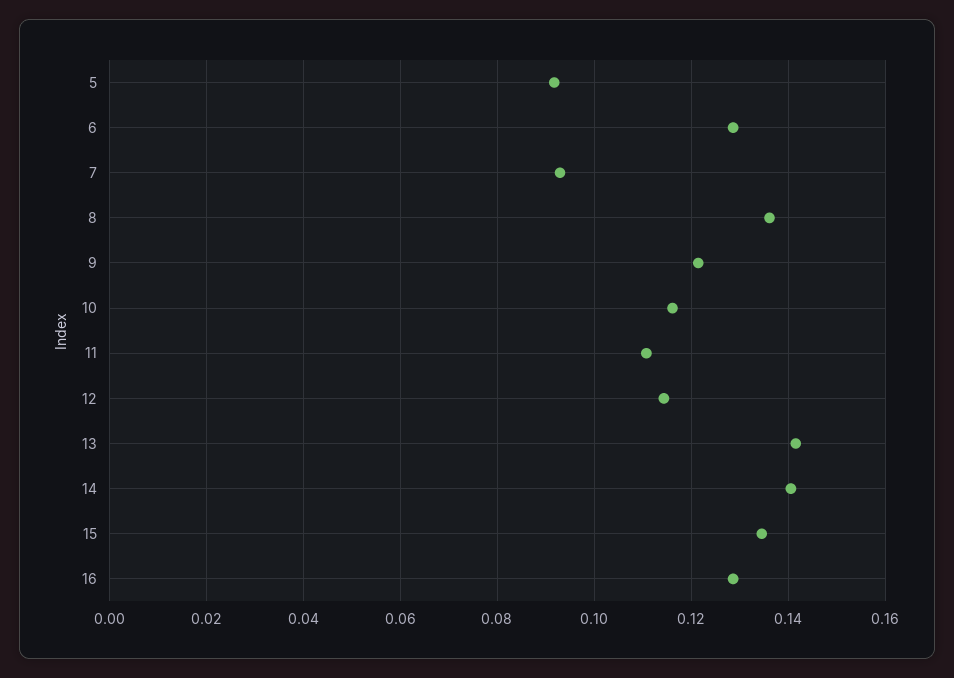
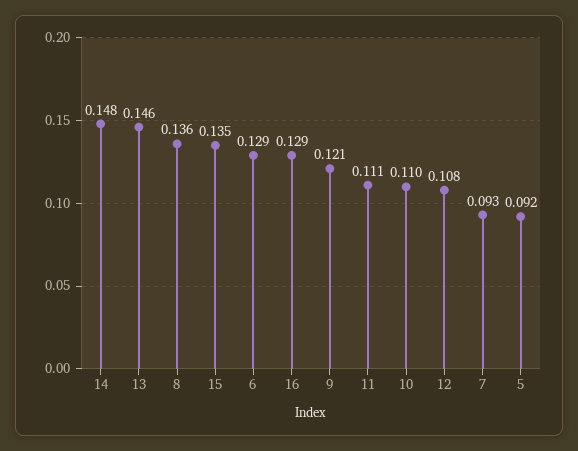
  {
    "5": 0.092,
    "6": 0.129,
    "7": 0.093,
    "8": 0.136,
    "9": 0.121,
-   "10": 0.116,
+   "10": 0.11,
    "11": 0.111,
-   "12": 0.114,
+   "12": 0.108,
-   "13": 0.142,
+   "13": 0.146,
-   "14": 0.14,
+   "14": 0.148,
    "15": 0.135,
    "16": 0.129
  }

